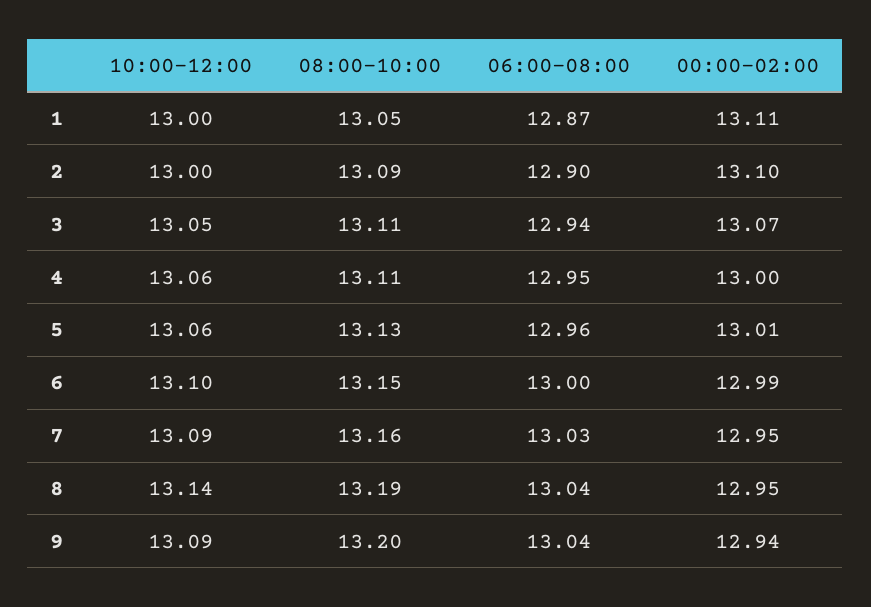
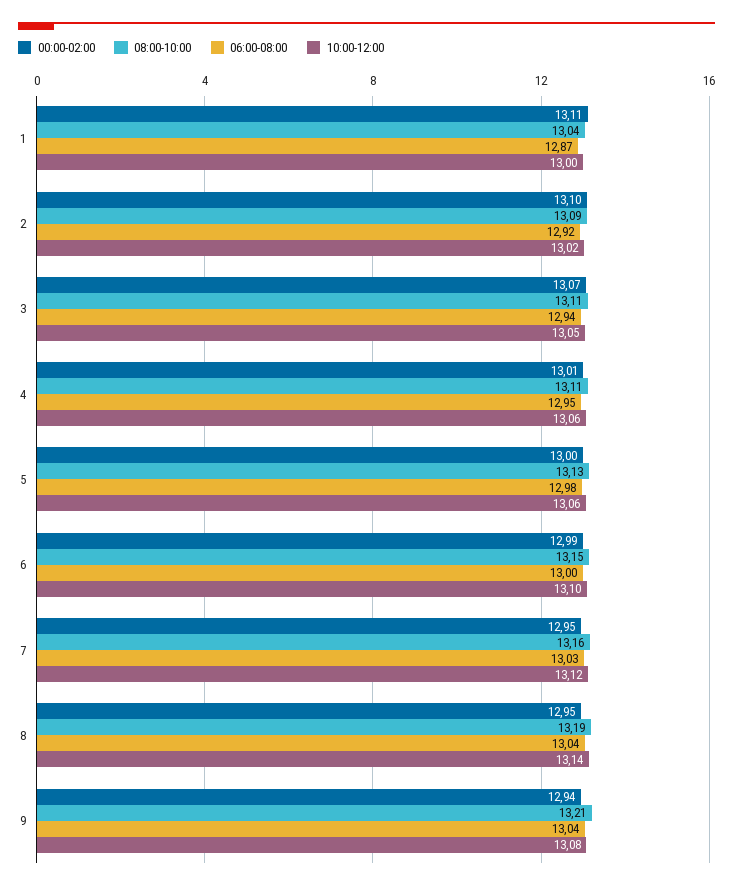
  {
    "10:00-12:00": {
      "1": 13,
-     "2": 13,
+     "2": 13.02,
      "3": 13.05,
      "4": 13.06,
      "5": 13.06,
      "6": 13.1,
-     "7": 13.09,
+     "7": 13.12,
      "8": 13.14,
-     "9": 13.09
+     "9": 13.08
    },
    "08:00-10:00": {
-     "1": 13.05,
+     "1": 13.04,
      "2": 13.09,
      "3": 13.11,
      "4": 13.11,
      "5": 13.13,
      "6": 13.15,
      "7": 13.16,
      "8": 13.19,
-     "9": 13.2
+     "9": 13.21
    },
    "06:00-08:00": {
      "1": 12.87,
-     "2": 12.9,
+     "2": 12.92,
      "3": 12.94,
      "4": 12.95,
-     "5": 12.96,
+     "5": 12.98,
      "6": 13,
      "7": 13.03,
      "8": 13.04,
      "9": 13.04
    },
    "00:00-02:00": {
      "1": 13.11,
      "2": 13.1,
      "3": 13.07,
-     "4": 13,
+     "4": 13.01,
-     "5": 13.01,
+     "5": 13,
      "6": 12.99,
      "7": 12.95,
      "8": 12.95,
      "9": 12.94
    }
  }

